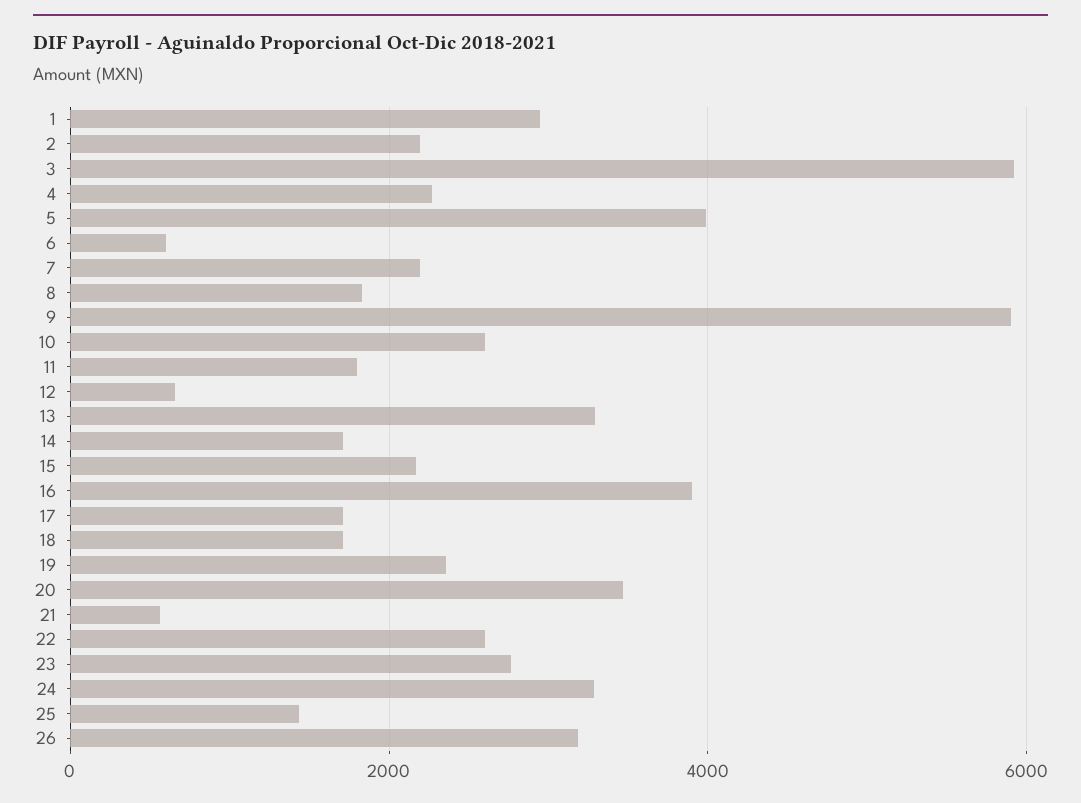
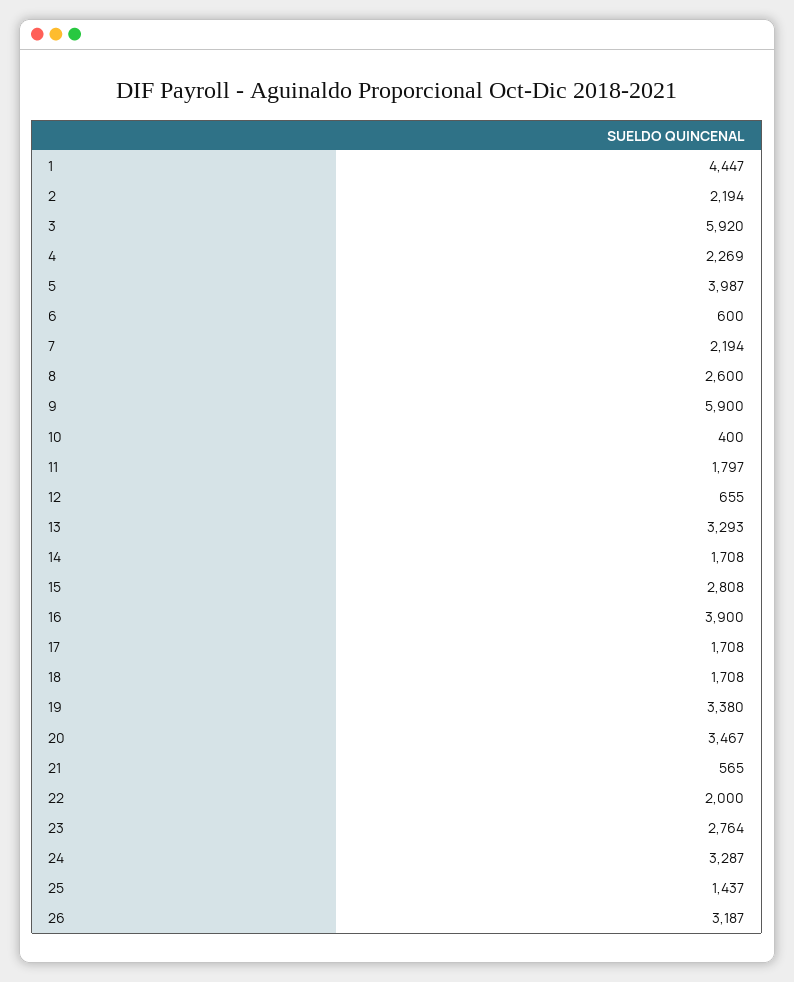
  {
-   "1": 3000,
+   "1": 4447,
    "2": 2194,
    "3": 5920,
    "4": 2269,
    "5": 3987,
    "6": 600,
    "7": 2194,
-   "8": 1800,
+   "8": 2600,
    "9": 5900,
-   "10": 2600,
+   "10": 400,
    "11": 1797,
    "12": 655,
    "13": 3293,
    "14": 1708,
-   "15": 2200,
+   "15": 2808,
    "16": 3900,
    "17": 1708,
    "18": 1708,
-   "19": 2400,
+   "19": 3380,
    "20": 3467,
    "21": 565,
-   "22": 2600,
+   "22": 2000,
    "23": 2764,
    "24": 3287,
    "25": 1437,
    "26": 3187
  }

